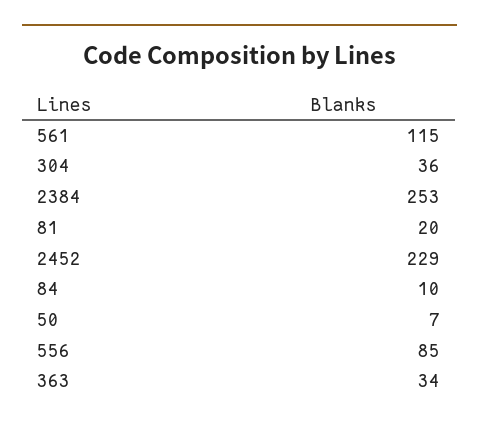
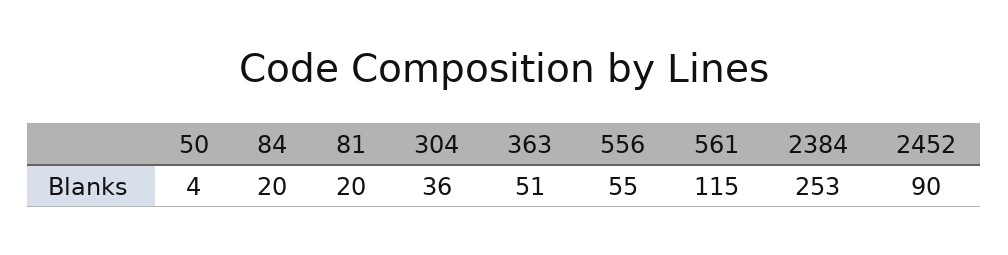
  {
    "561": 115,
    "304": 36,
    "2384": 253,
    "81": 20,
-   "2452": 229,
+   "2452": 90,
-   "84": 10,
+   "84": 20,
-   "50": 7,
+   "50": 4,
-   "556": 85,
+   "556": 55,
-   "363": 34
+   "363": 51
  }

